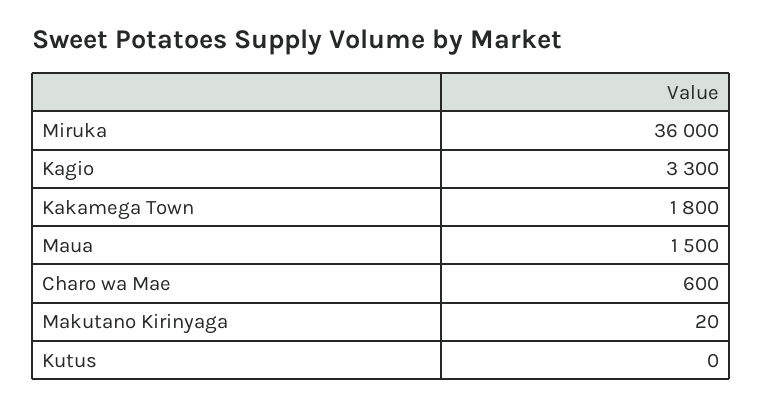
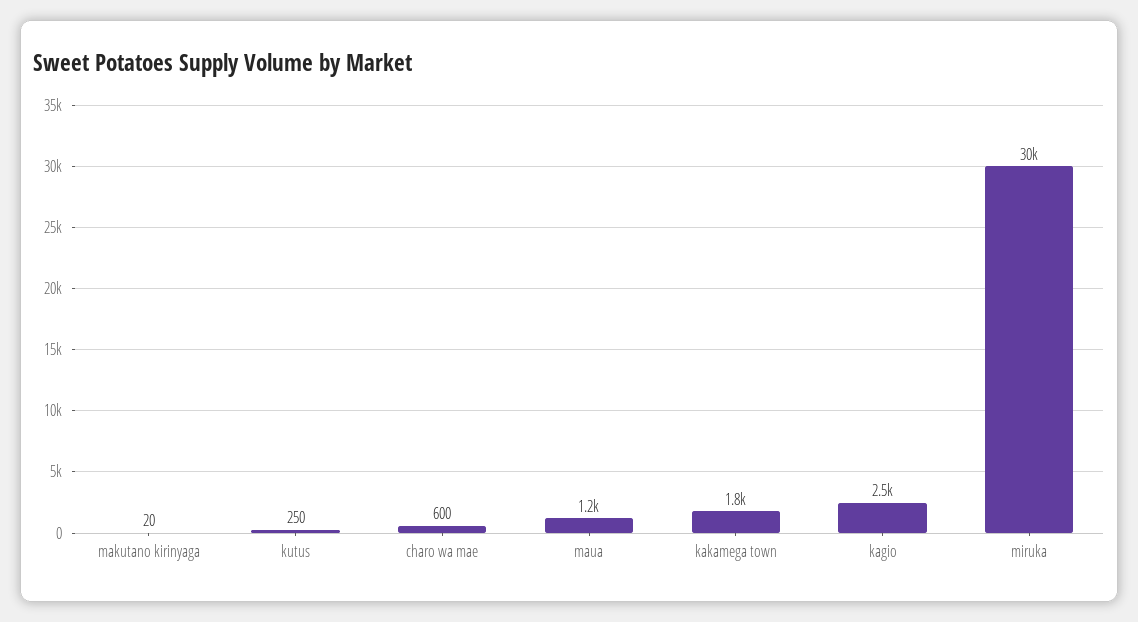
  {
-   "Miruka": 36000,
+   "Miruka": 30000,
-   "Kagio": 3300,
+   "Kagio": 2500,
    "Kakamega Town": 1800,
-   "Maua": 1500,
+   "Maua": 1200,
    "Charo wa Mae": 600,
    "Makutano Kirinyaga": 20,
-   "Kutus": 0
+   "Kutus": 250
  }

